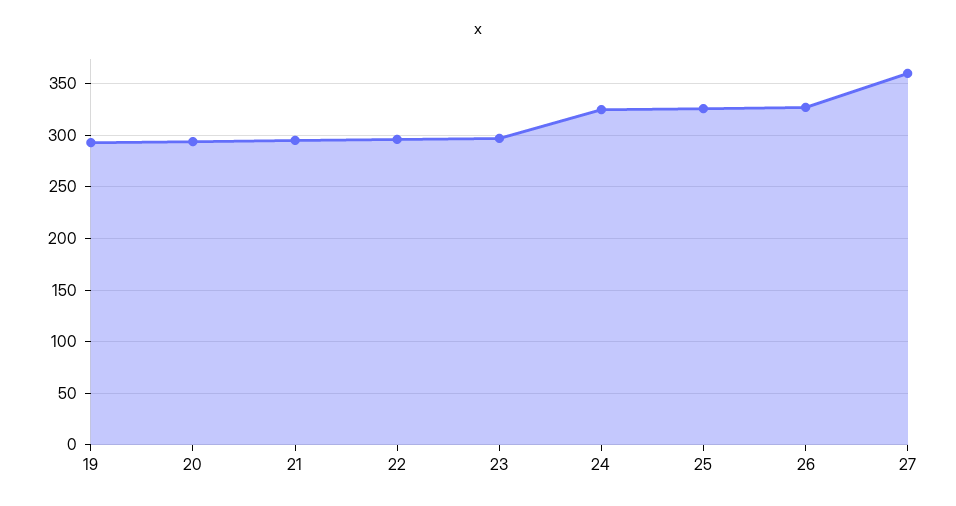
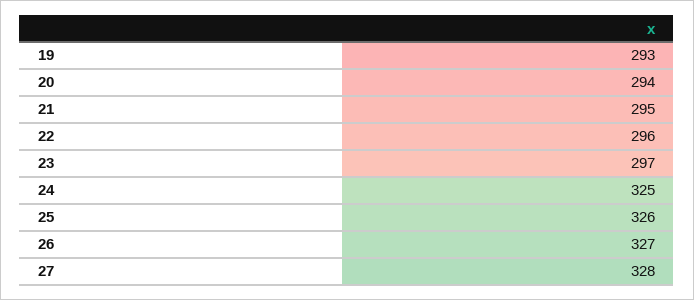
  {
    "19": 293,
    "20": 294,
    "21": 295,
    "22": 296,
    "23": 297,
    "24": 325,
    "25": 326,
    "26": 327,
-   "27": 360
+   "27": 328
  }

